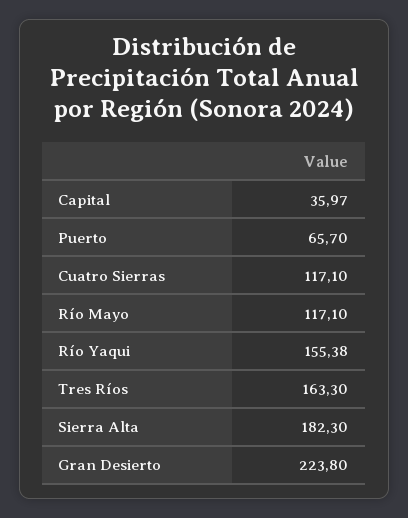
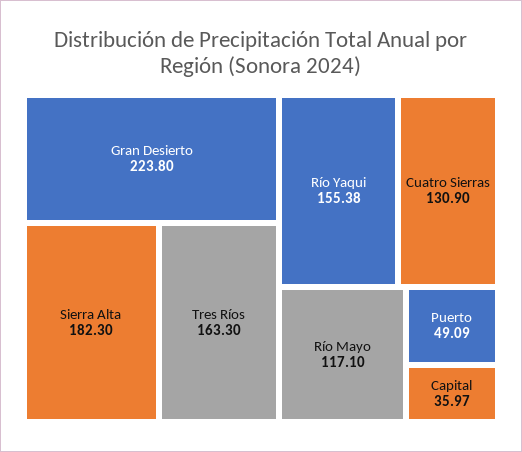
  {
    "Capital": 35.97,
-   "Puerto": 65.7,
+   "Puerto": 49.09,
-   "Cuatro Sierras": 117.1,
+   "Cuatro Sierras": 130.9,
    "Río Mayo": 117.1,
    "Río Yaqui": 155.38,
    "Tres Ríos": 163.3,
    "Sierra Alta": 182.3,
    "Gran Desierto": 223.8
  }

